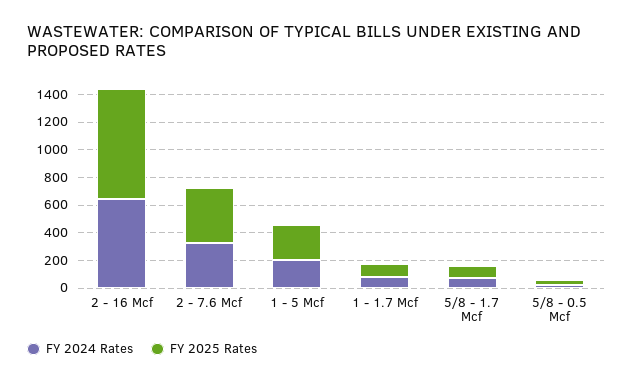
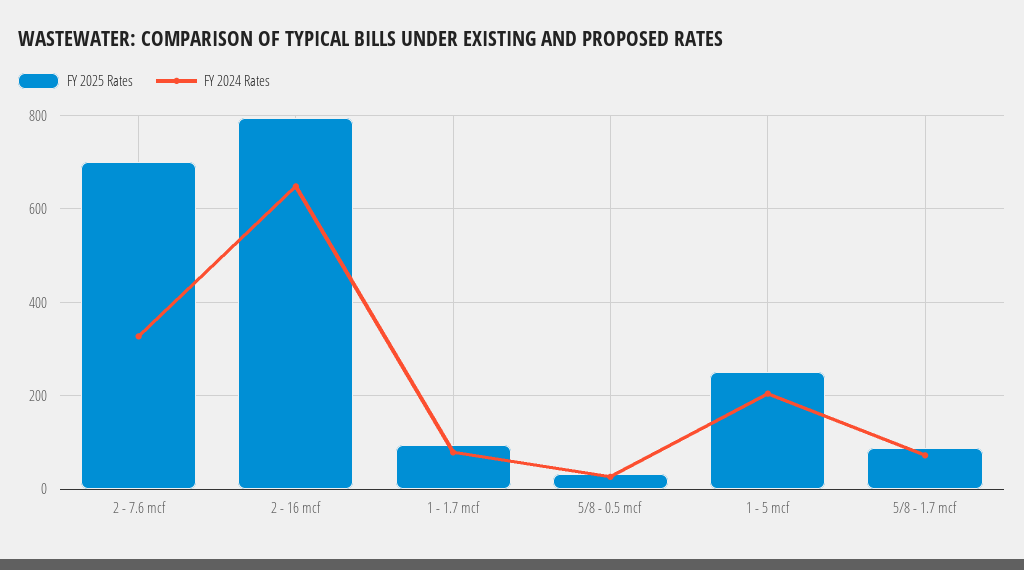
  {
    "FY 2024 Rates": {
      "2 - 16 Mcf": 640,
      "2 - 7.6 Mcf": 320,
      "1 - 5 Mcf": 200,
      "1 - 1.7 Mcf": 80,
      "5/8 - 1.7 Mcf": 80,
      "5/8 - 0.5 Mcf": 20
    },
    "FY 2025 Rates": {
      "2 - 16 Mcf": 800,
-     "2 - 7.6 Mcf": 400,
+     "2 - 7.6 Mcf": 700,
      "1 - 5 Mcf": 260,
      "1 - 1.7 Mcf": 100,
      "5/8 - 1.7 Mcf": 80,
      "5/8 - 0.5 Mcf": 40
    }
  }

